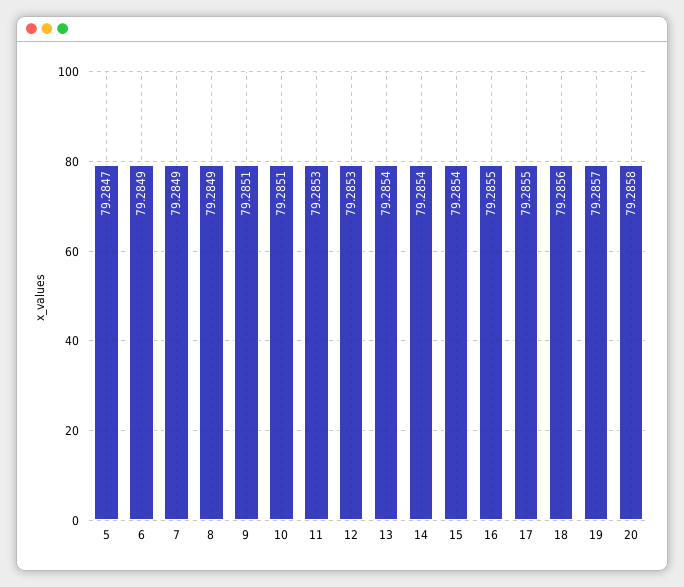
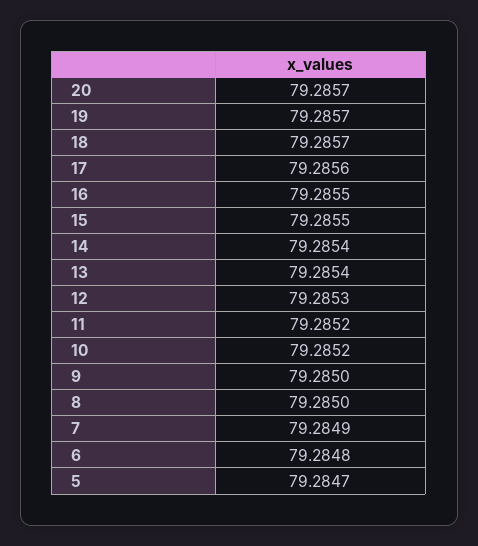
  {
    "5": 79.2847,
-   "6": 79.2849,
+   "6": 79.2848,
    "7": 79.2849,
-   "8": 79.2849,
+   "8": 79.285,
-   "9": 79.2851,
+   "9": 79.285,
-   "10": 79.2851,
+   "10": 79.2852,
-   "11": 79.2853,
+   "11": 79.2852,
    "12": 79.2853,
    "13": 79.2854,
    "14": 79.2854,
-   "15": 79.2854,
+   "15": 79.2855,
    "16": 79.2855,
-   "17": 79.2855,
+   "17": 79.2856,
-   "18": 79.2856,
+   "18": 79.2857,
    "19": 79.2857,
-   "20": 79.2858
+   "20": 79.2857
  }

